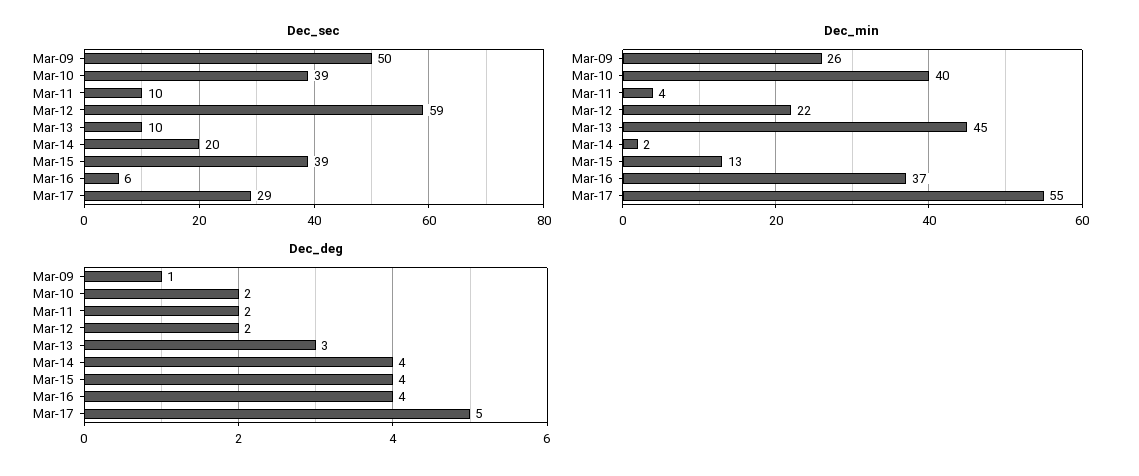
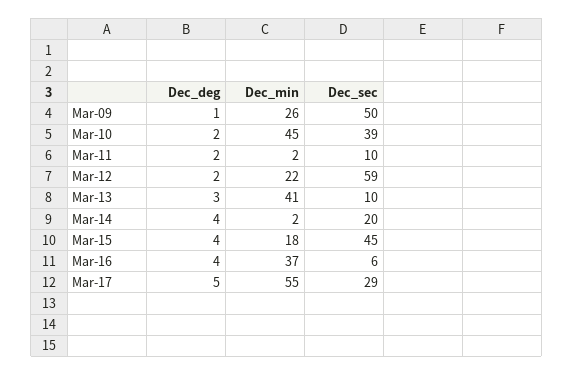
  {
    "Dec_sec": {
      "Mar-09": 50,
      "Mar-10": 39,
      "Mar-11": 10,
      "Mar-12": 59,
      "Mar-13": 10,
      "Mar-14": 20,
-     "Mar-15": 39,
+     "Mar-15": 45,
      "Mar-16": 6,
      "Mar-17": 29
    },
    "Dec_min": {
      "Mar-09": 26,
-     "Mar-10": 40,
+     "Mar-10": 45,
-     "Mar-11": 4,
+     "Mar-11": 2,
      "Mar-12": 22,
-     "Mar-13": 45,
+     "Mar-13": 41,
      "Mar-14": 2,
-     "Mar-15": 13,
+     "Mar-15": 18,
      "Mar-16": 37,
      "Mar-17": 55
    },
    "Dec_deg": {
      "Mar-09": 1,
      "Mar-10": 2,
      "Mar-11": 2,
      "Mar-12": 2,
      "Mar-13": 3,
      "Mar-14": 4,
      "Mar-15": 4,
      "Mar-16": 4,
      "Mar-17": 5
    }
  }

